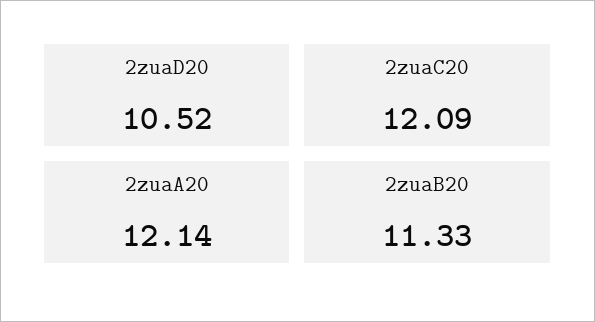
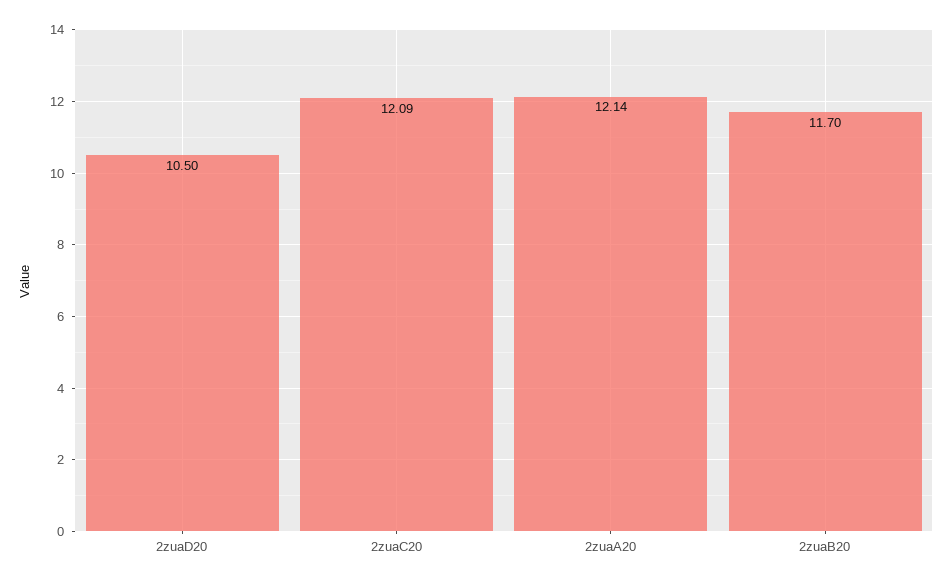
  {
-   "2zuaD20": 10.52,
+   "2zuaD20": 10.5,
    "2zuaC20": 12.09,
    "2zuaA20": 12.14,
-   "2zuaB20": 11.33
+   "2zuaB20": 11.7
  }

